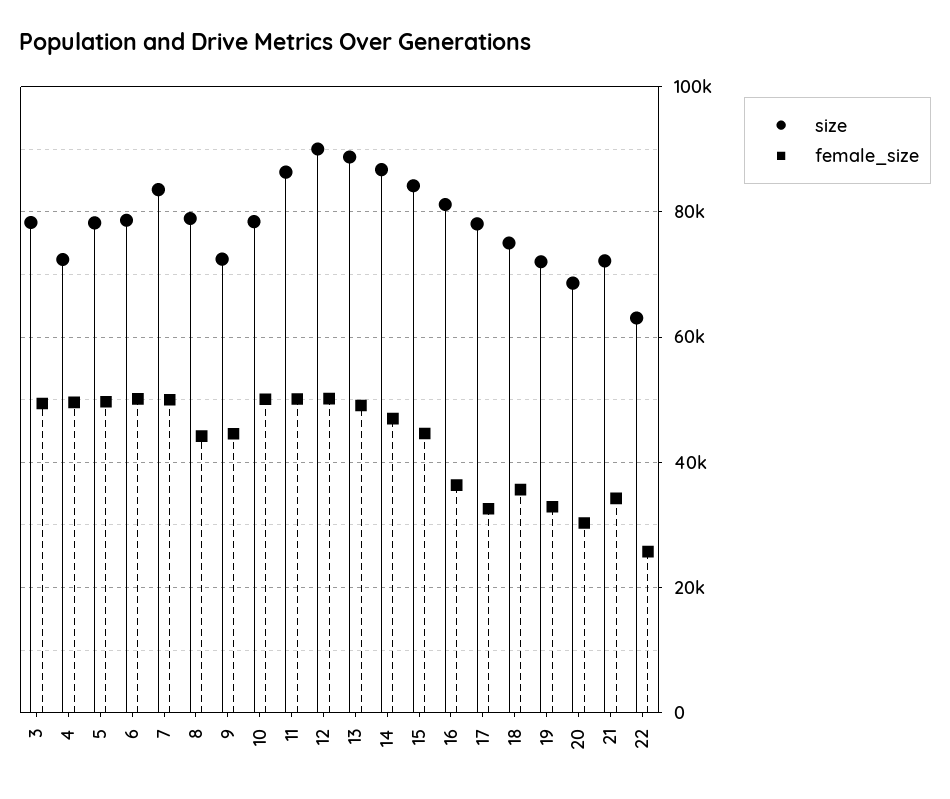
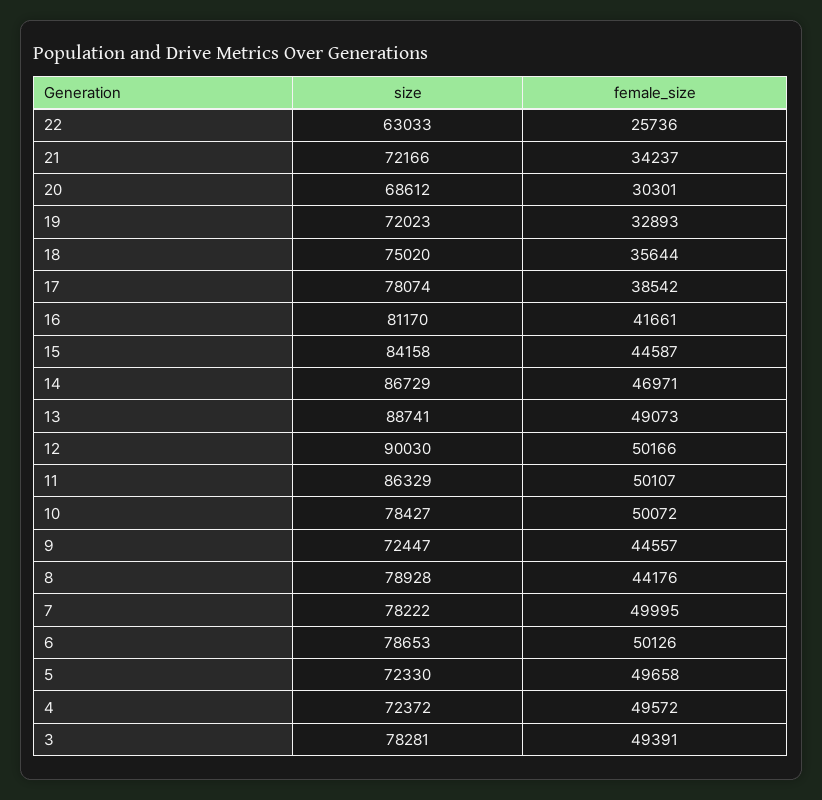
  {
    "size": {
      "3": 78281,
      "4": 72372,
-     "5": 78000,
+     "5": 72330,
      "6": 78653,
-     "7": 84000,
+     "7": 78222,
      "8": 78928,
      "9": 72447,
      "10": 78427,
      "11": 86329,
      "12": 90030,
      "13": 88741,
      "14": 86729,
      "15": 84158,
      "16": 81170,
      "17": 78074,
      "18": 75020,
      "19": 72023,
      "20": 68612,
      "21": 72166,
      "22": 63033
    },
    "female_size": {
      "3": 49391,
      "4": 49572,
      "5": 49658,
      "6": 50126,
      "7": 49995,
      "8": 44176,
      "9": 44557,
      "10": 50072,
      "11": 50107,
      "12": 50166,
      "13": 49073,
      "14": 46971,
      "15": 44587,
-     "16": 36000,
+     "16": 41661,
-     "17": 32000,
+     "17": 38542,
      "18": 35644,
      "19": 32893,
      "20": 30301,
      "21": 34237,
      "22": 25736
    }
  }

